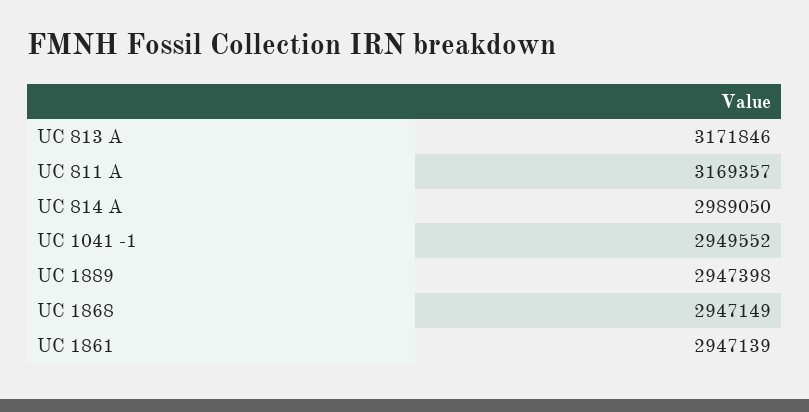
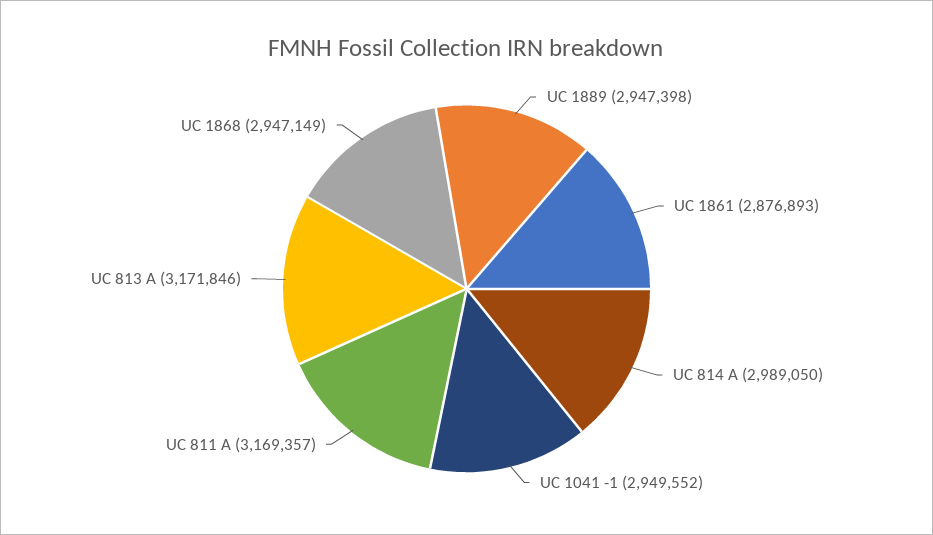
  {
    "UC 813 A": 3171846,
    "UC 811 A": 3169357,
    "UC 814 A": 2989050,
    "UC 1041 -1": 2949552,
    "UC 1889": 2947398,
    "UC 1868": 2947149,
-   "UC 1861": 2947139
+   "UC 1861": 2876893
  }

